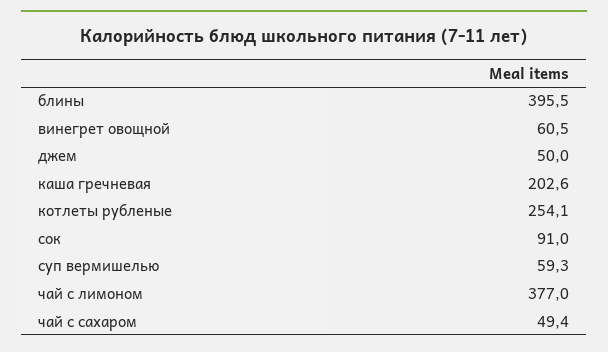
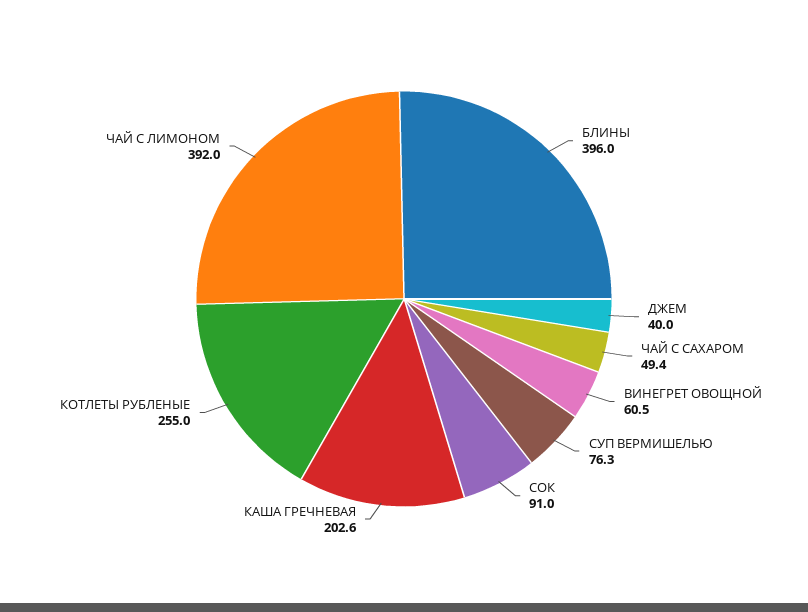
  {
-   "блины": 395.5,
+   "блины": 396,
    "винегрет овощной": 60.5,
-   "джем": 50,
+   "джем": 40,
    "каша гречневая": 202.6,
-   "котлеты рубленые": 254.1,
+   "котлеты рубленые": 255,
    "сок": 91,
-   "суп вермишелью": 59.3,
+   "суп вермишелью": 76.3,
-   "чай с лимоном": 377,
+   "чай с лимоном": 392,
    "чай с сахаром": 49.4
  }

